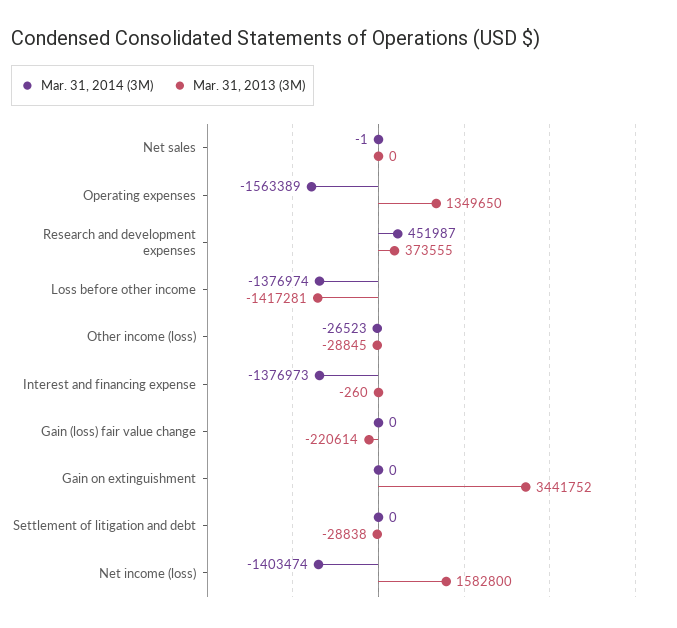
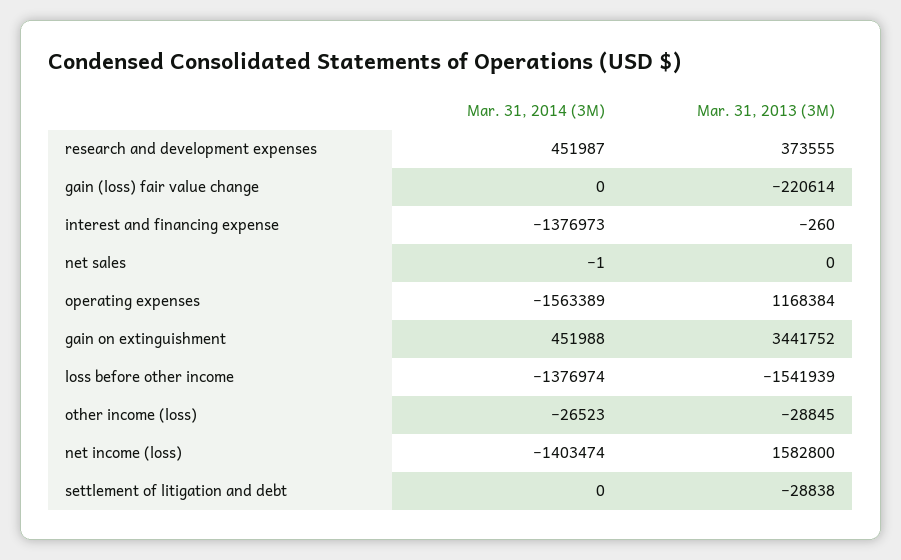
  {
    "Mar. 31, 2014 (3M)": {
      "Net sales": -1,
      "Operating expenses": -1563389,
      "Research and development expenses": 451987,
      "Loss before other income": -1376974,
      "Other income (loss)": -26523,
      "Interest and financing expense": -1376973,
      "Gain (loss) fair value change": 0,
-     "Gain on extinguishment": 0,
+     "Gain on extinguishment": 451988,
      "Settlement of litigation and debt": 0,
      "Net income (loss)": -1403474
    },
    "Mar. 31, 2013 (3M)": {
      "Net sales": 0,
-     "Operating expenses": 1349650,
+     "Operating expenses": 1168384,
      "Research and development expenses": 373555,
-     "Loss before other income": -1417281,
+     "Loss before other income": -1541939,
      "Other income (loss)": -28845,
      "Interest and financing expense": -260,
      "Gain (loss) fair value change": -220614,
      "Gain on extinguishment": 3441752,
      "Settlement of litigation and debt": -28838,
      "Net income (loss)": 1582800
    }
  }

